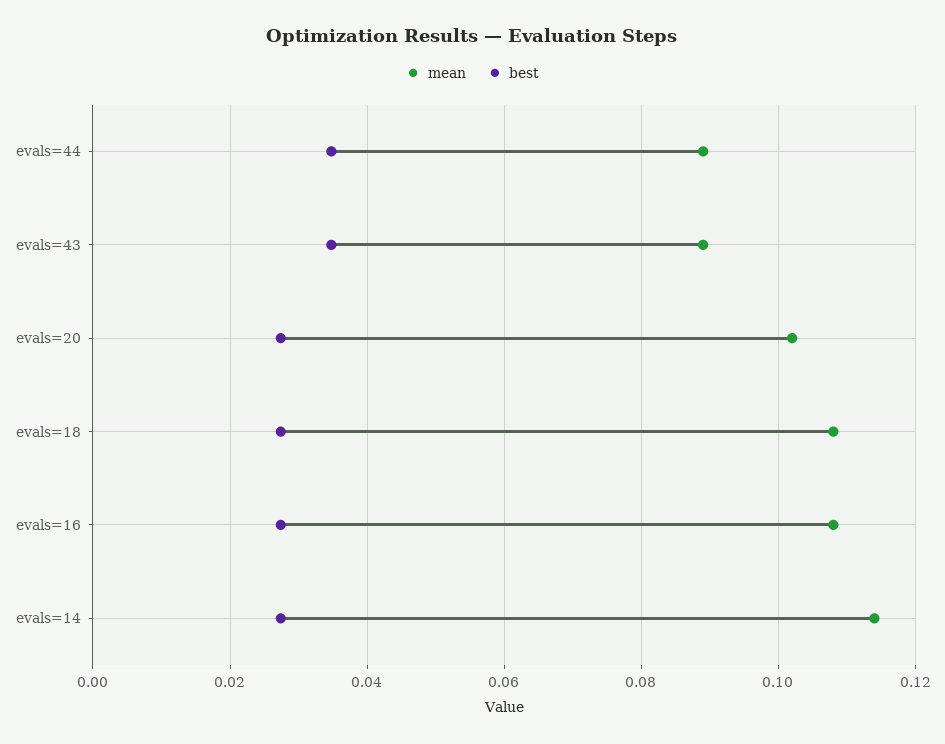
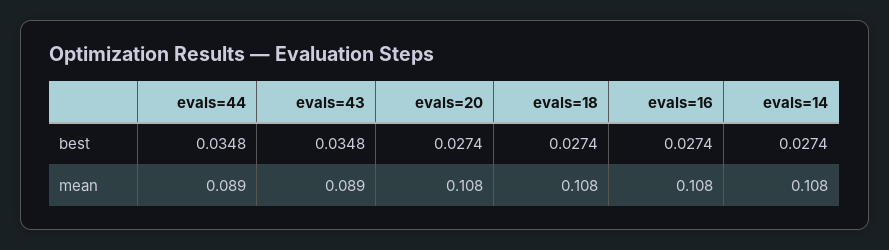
  {
    "mean": {
      "evals=44": 0.089,
      "evals=43": 0.089,
-     "evals=20": 0.102,
+     "evals=20": 0.108,
      "evals=18": 0.108,
      "evals=16": 0.108,
-     "evals=14": 0.114
+     "evals=14": 0.108
    },
    "best": {
      "evals=44": 0.0348,
      "evals=43": 0.0348,
      "evals=20": 0.0274,
      "evals=18": 0.0274,
      "evals=16": 0.0274,
      "evals=14": 0.0274
    }
  }

